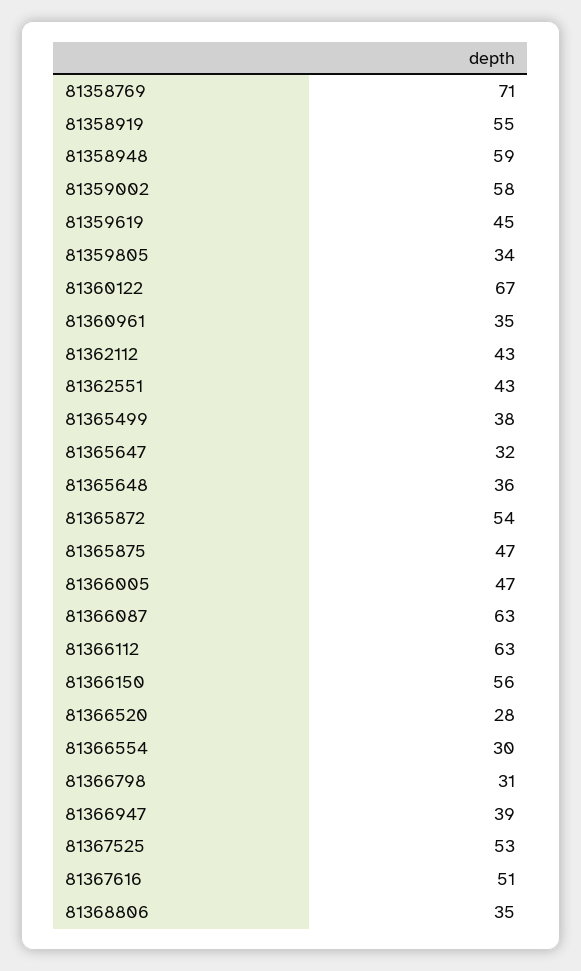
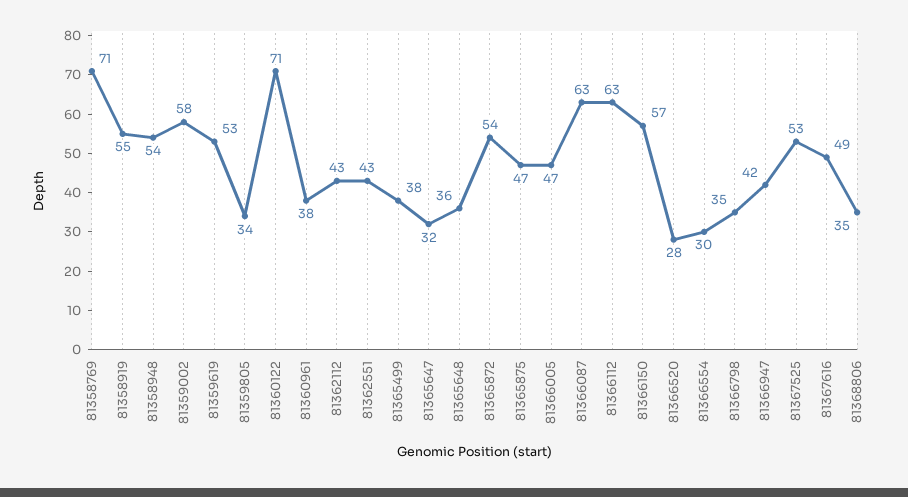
  {
    "81358769": 71,
    "81358919": 55,
-   "81358948": 59,
+   "81358948": 54,
    "81359002": 58,
-   "81359619": 45,
+   "81359619": 53,
    "81359805": 34,
-   "81360122": 67,
+   "81360122": 71,
-   "81360961": 35,
+   "81360961": 38,
    "81362112": 43,
    "81362551": 43,
    "81365499": 38,
    "81365647": 32,
    "81365648": 36,
    "81365872": 54,
    "81365875": 47,
    "81366005": 47,
    "81366087": 63,
    "81366112": 63,
-   "81366150": 56,
+   "81366150": 57,
    "81366520": 28,
    "81366554": 30,
-   "81366798": 31,
+   "81366798": 35,
-   "81366947": 39,
+   "81366947": 42,
    "81367525": 53,
-   "81367616": 51,
+   "81367616": 49,
    "81368806": 35
  }

